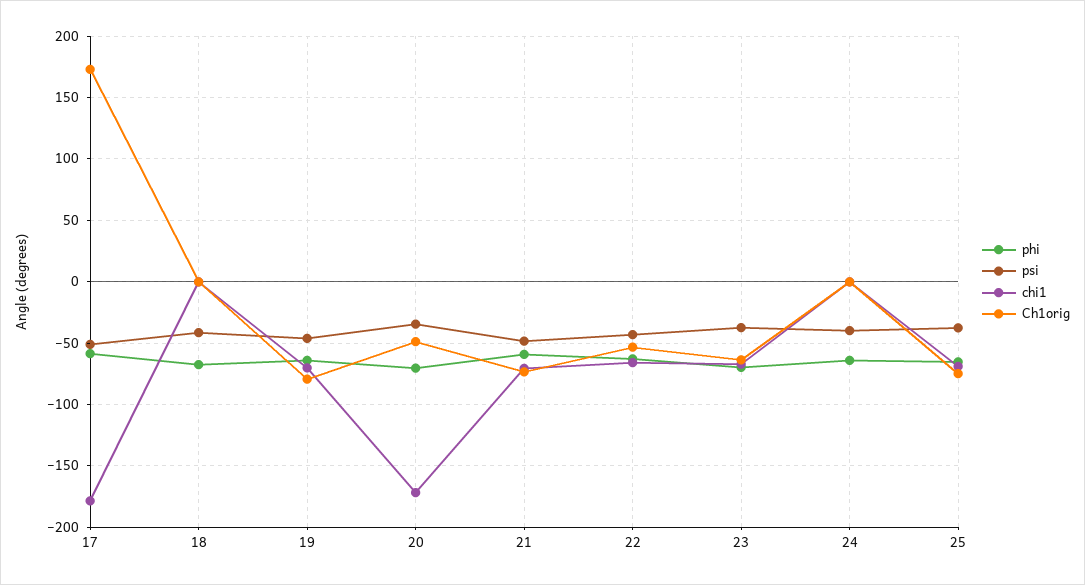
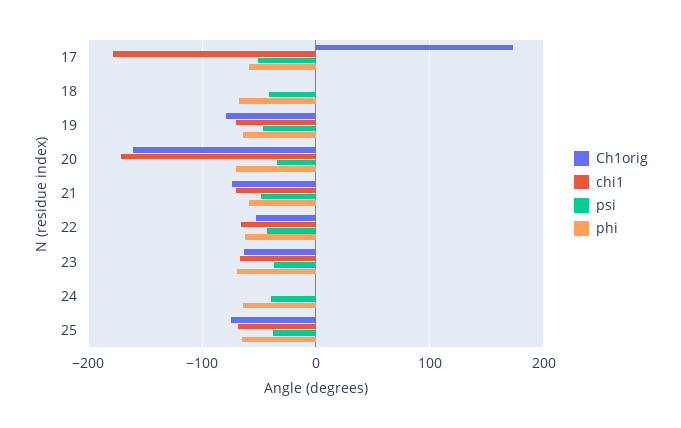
  {
    "phi": {
      "17": -60,
      "18": -65,
      "19": -65,
      "20": -70,
      "21": -60,
      "22": -65,
      "23": -70,
      "24": -65,
      "25": -65
    },
    "psi": {
      "17": -50,
      "18": -40,
      "19": -45,
      "20": -35,
      "21": -50,
      "22": -45,
      "23": -35,
      "24": -40,
      "25": -35
    },
    "chi1": {
      "17": -180,
      "18": 0,
      "19": -70,
      "20": -170,
      "21": -70,
      "22": -65,
      "23": -65,
      "24": 0,
      "25": -70
    },
    "Ch1orig": {
      "17": 175,
      "18": 0,
      "19": -80,
-     "20": -50,
+     "20": -160,
      "21": -75,
      "22": -55,
      "23": -65,
      "24": 0,
      "25": -75
    }
  }

